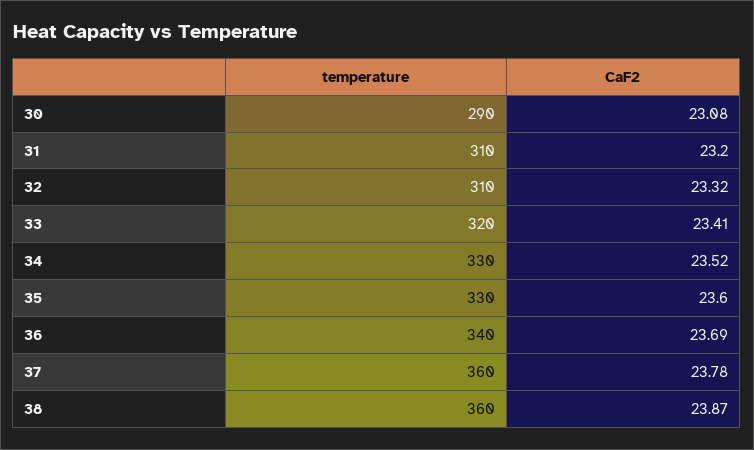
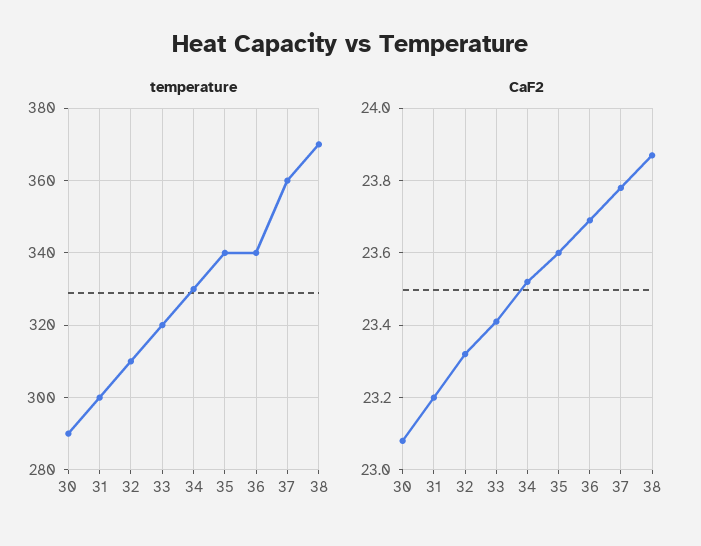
  {
    "temperature": {
      "30": 290,
-     "31": 310,
+     "31": 300,
      "32": 310,
      "33": 320,
      "34": 330,
-     "35": 330,
+     "35": 340,
      "36": 340,
      "37": 360,
-     "38": 360
+     "38": 370
    },
    "CaF2": {
      "30": 23.08,
      "31": 23.2,
      "32": 23.32,
      "33": 23.41,
      "34": 23.52,
      "35": 23.6,
      "36": 23.69,
      "37": 23.78,
      "38": 23.87
    }
  }

